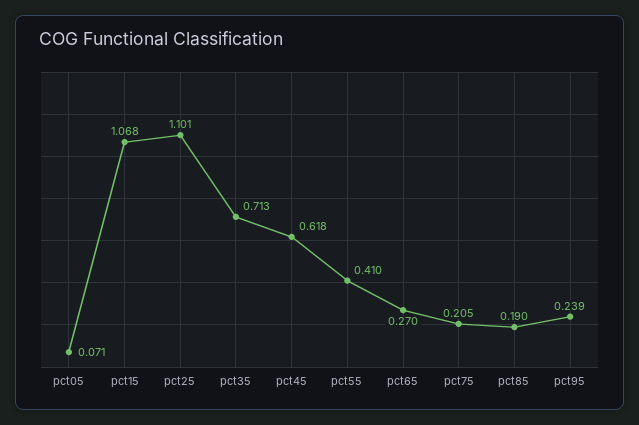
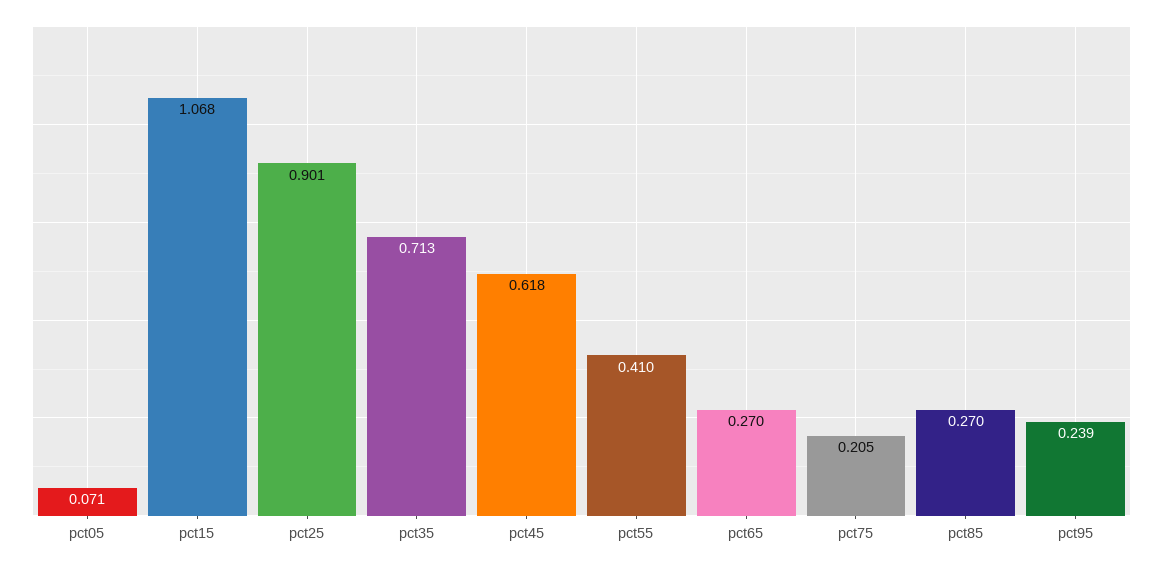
  {
    "pct05": 0.071,
    "pct15": 1.068,
-   "pct25": 1.101,
+   "pct25": 0.901,
    "pct35": 0.713,
    "pct45": 0.618,
    "pct55": 0.41,
    "pct65": 0.27,
    "pct75": 0.205,
-   "pct85": 0.19,
+   "pct85": 0.27,
    "pct95": 0.239
  }

